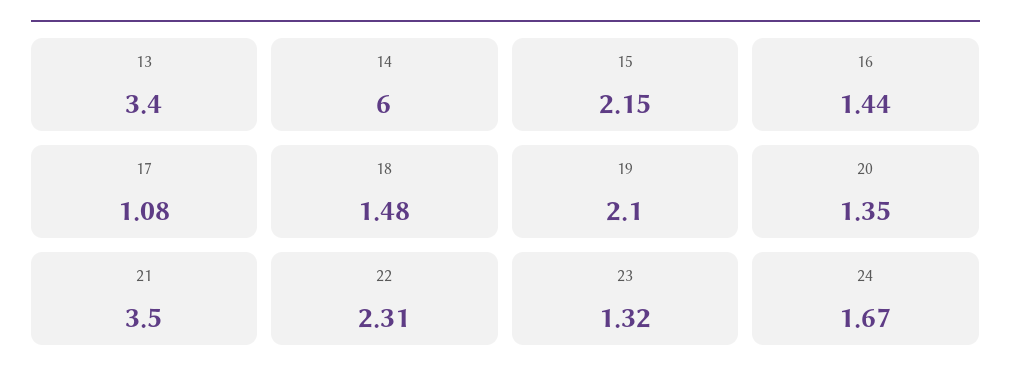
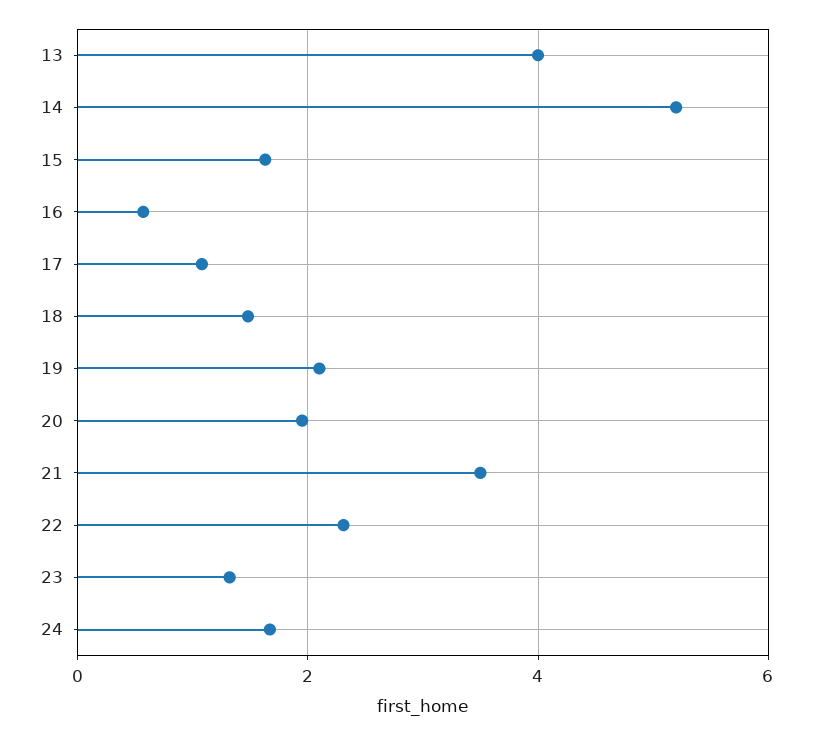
  {
-   "13": 3.4,
+   "13": 4,
-   "14": 6,
+   "14": 5.2,
-   "15": 2.15,
+   "15": 1.6,
-   "16": 1.44,
+   "16": 0.6,
    "17": 1.08,
    "18": 1.48,
    "19": 2.1,
-   "20": 1.35,
+   "20": 2,
    "21": 3.5,
    "22": 2.31,
    "23": 1.32,
    "24": 1.67
  }

